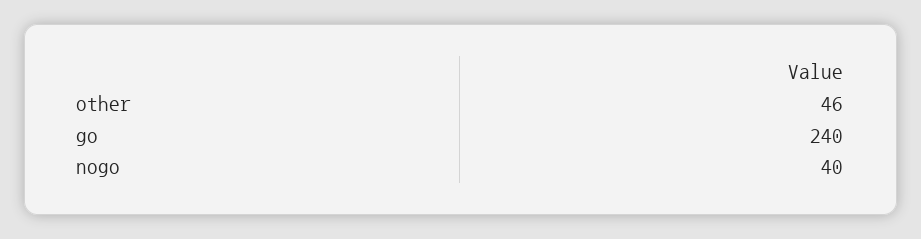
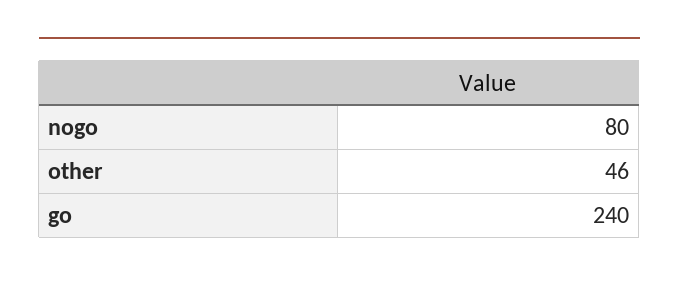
  {
    "other": 46,
    "go": 240,
-   "nogo": 40
+   "nogo": 80
  }

